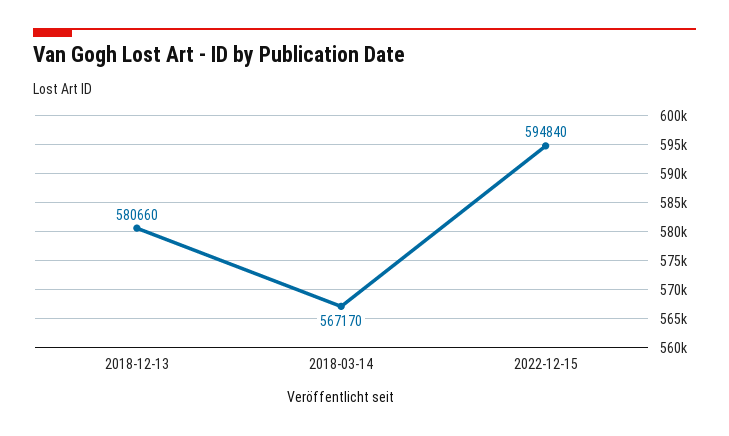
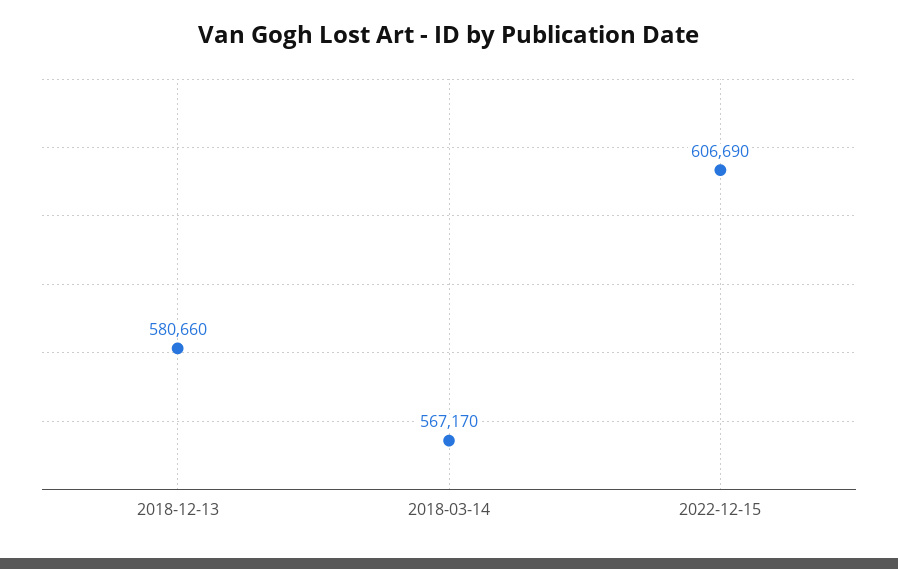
  {
    "2018-12-13": 580660,
    "2018-03-14": 567170,
-   "2022-12-15": 594840
+   "2022-12-15": 606690
  }

